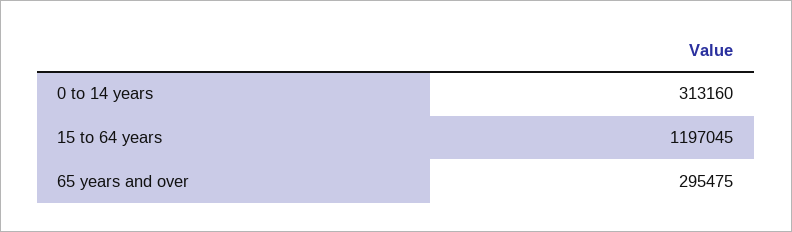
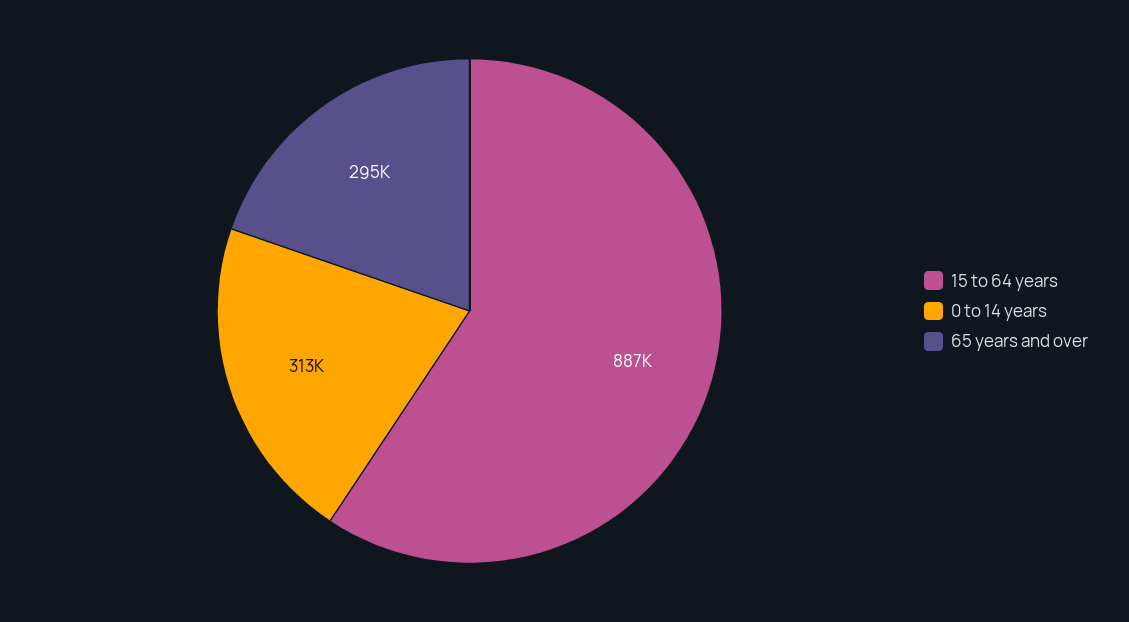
  {
    "0 to 14 years": 313160,
-   "15 to 64 years": 1197045,
+   "15 to 64 years": 887000,
    "65 years and over": 295475
  }

